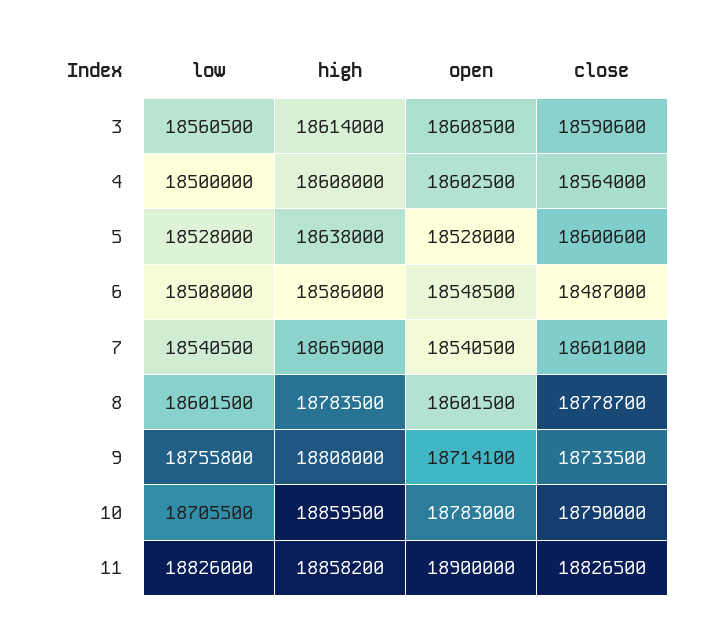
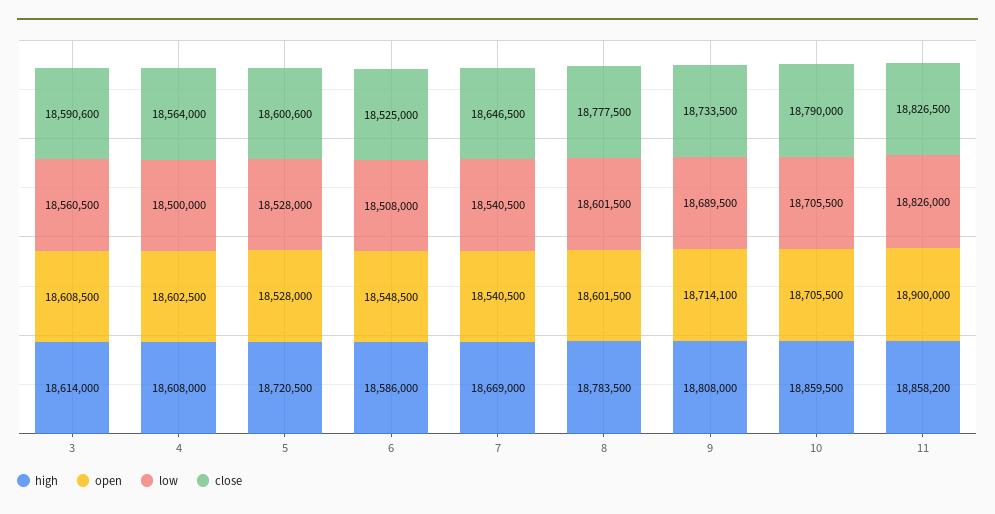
  {
    "low": {
      "3": 18560500,
      "4": 18500000,
      "5": 18528000,
      "6": 18508000,
      "7": 18540500,
      "8": 18601500,
-     "9": 18755800,
+     "9": 18689500,
      "10": 18705500,
      "11": 18826000
    },
    "high": {
      "3": 18614000,
      "4": 18608000,
-     "5": 18638000,
+     "5": 18720500,
      "6": 18586000,
      "7": 18669000,
      "8": 18783500,
      "9": 18808000,
      "10": 18859500,
      "11": 18858200
    },
    "open": {
      "3": 18608500,
      "4": 18602500,
      "5": 18528000,
      "6": 18548500,
      "7": 18540500,
      "8": 18601500,
      "9": 18714100,
-     "10": 18783000,
+     "10": 18705500,
      "11": 18900000
    },
    "close": {
      "3": 18590600,
      "4": 18564000,
      "5": 18600600,
-     "6": 18487000,
+     "6": 18525000,
-     "7": 18601000,
+     "7": 18646500,
-     "8": 18778700,
+     "8": 18777500,
      "9": 18733500,
      "10": 18790000,
      "11": 18826500
    }
  }

